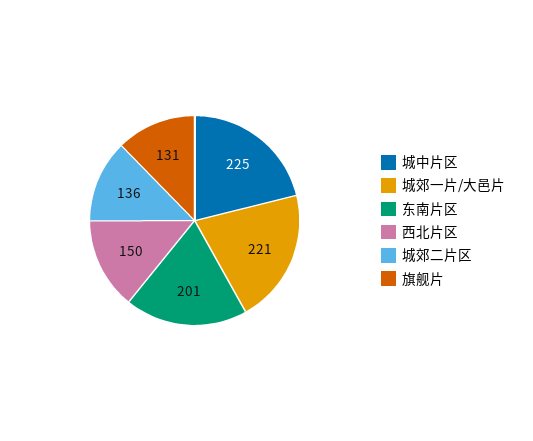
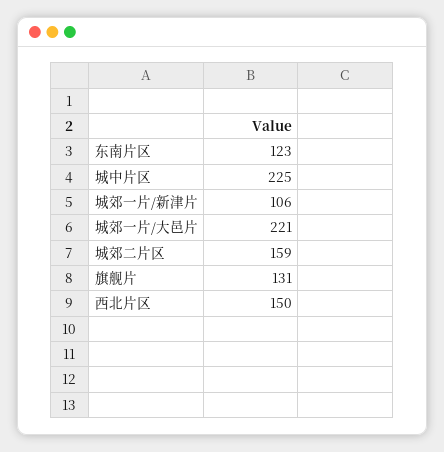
  {
    "城中片区": 225,
    "城郊一片/大邑片": 221,
-   "东南片区": 201,
+   "东南片区": 123,
    "西北片区": 150,
-   "城郊二片区": 136,
+   "城郊二片区": 159,
-   "旗舰片": 131
+   "旗舰片": 131,
+   "城郊一片/新津片": 106
  }

